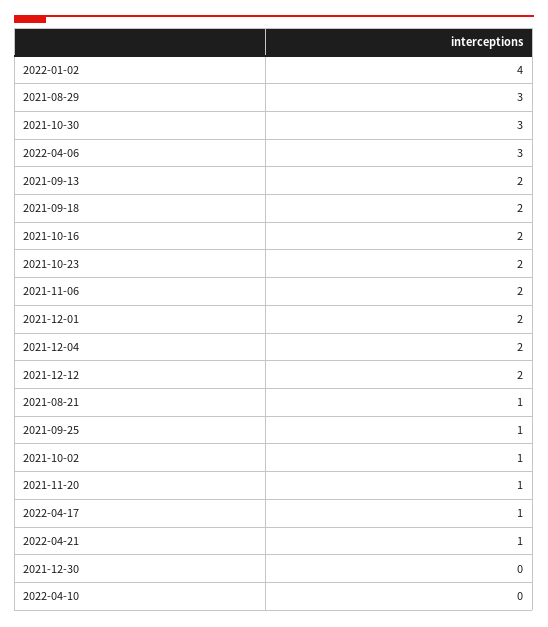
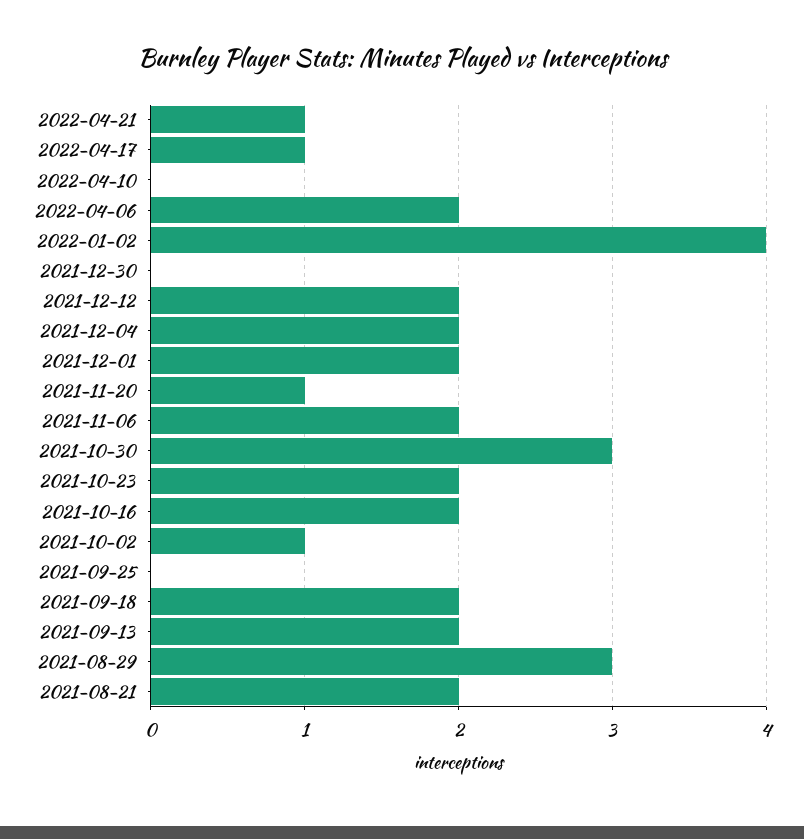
  {
    "2022-01-02": 4,
    "2021-08-29": 3,
    "2021-10-30": 3,
-   "2022-04-06": 3,
+   "2022-04-06": 2,
    "2021-09-13": 2,
    "2021-09-18": 2,
    "2021-10-16": 2,
    "2021-10-23": 2,
    "2021-11-06": 2,
    "2021-12-01": 2,
    "2021-12-04": 2,
    "2021-12-12": 2,
-   "2021-08-21": 1,
+   "2021-08-21": 2,
-   "2021-09-25": 1,
+   "2021-09-25": 0,
    "2021-10-02": 1,
    "2021-11-20": 1,
    "2022-04-17": 1,
    "2022-04-21": 1,
    "2021-12-30": 0,
    "2022-04-10": 0
  }

